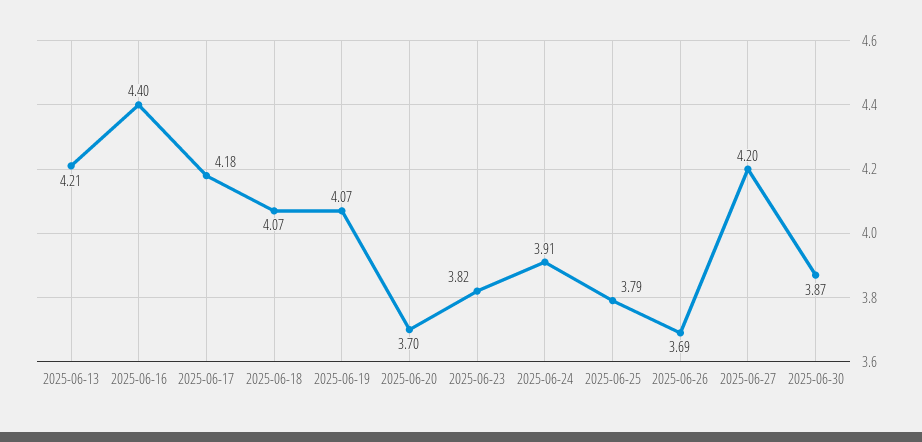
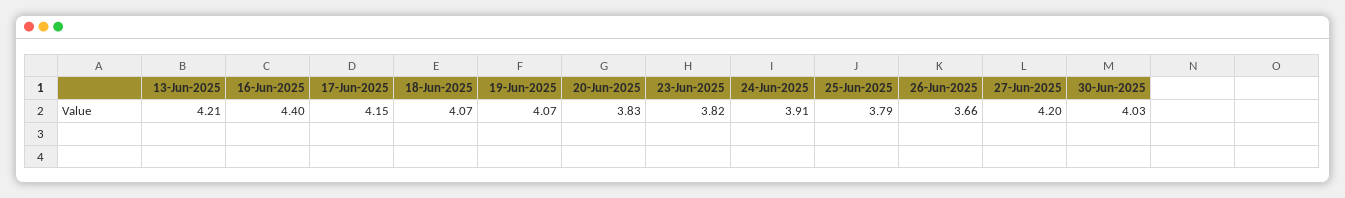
  {
    "2025-06-13": 4.21,
    "2025-06-16": 4.4,
-   "2025-06-17": 4.18,
+   "2025-06-17": 4.15,
    "2025-06-18": 4.07,
    "2025-06-19": 4.07,
-   "2025-06-20": 3.7,
+   "2025-06-20": 3.83,
    "2025-06-23": 3.82,
    "2025-06-24": 3.91,
    "2025-06-25": 3.79,
-   "2025-06-26": 3.69,
+   "2025-06-26": 3.66,
    "2025-06-27": 4.2,
-   "2025-06-30": 3.87
+   "2025-06-30": 4.03
  }

